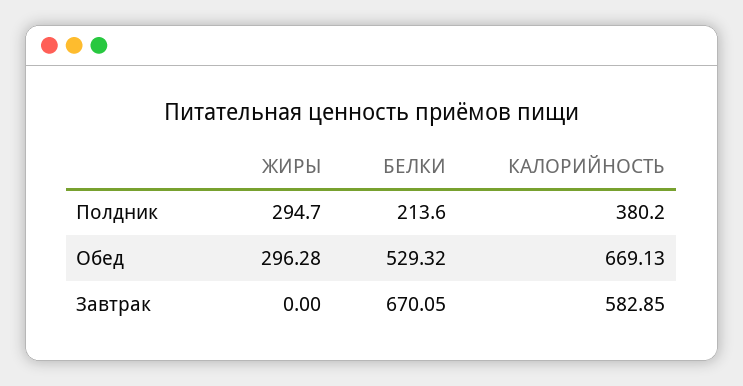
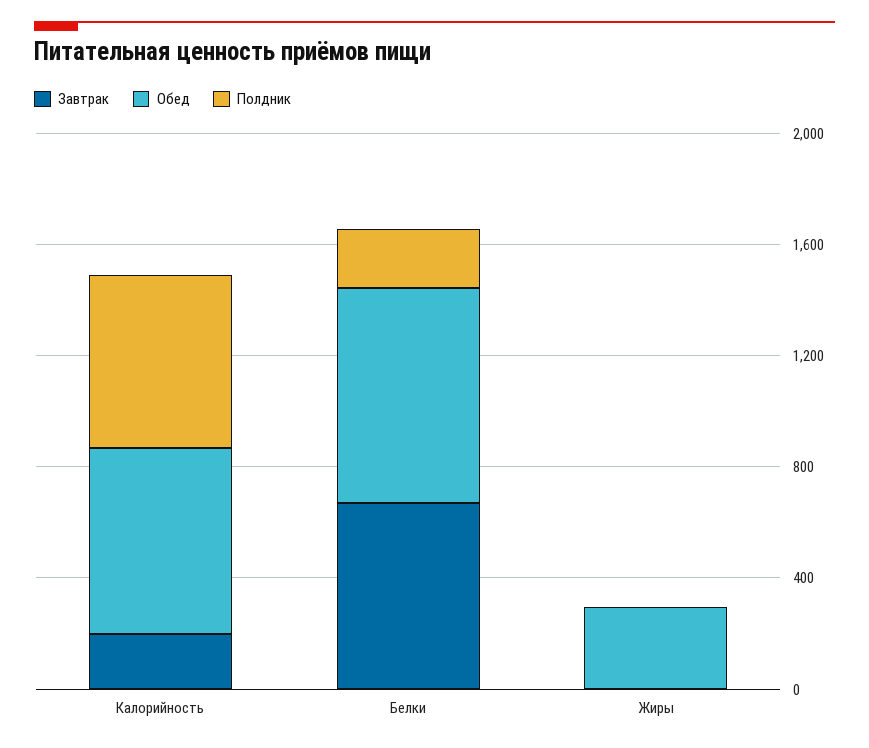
  {
    "Полдник": {
-     "ЖИРЫ": 294.7,
+     "ЖИРЫ": 0,
      "БЕЛКИ": 213.6,
-     "КАЛОРИЙНОСТЬ": 380.2
+     "КАЛОРИЙНОСТЬ": 600
    },
    "Обед": {
      "ЖИРЫ": 296.28,
-     "БЕЛКИ": 529.32,
+     "БЕЛКИ": 800,
      "КАЛОРИЙНОСТЬ": 669.13
    },
    "Завтрак": {
      "ЖИРЫ": 0,
      "БЕЛКИ": 670.05,
-     "КАЛОРИЙНОСТЬ": 582.85
+     "КАЛОРИЙНОСТЬ": 200
    }
  }

